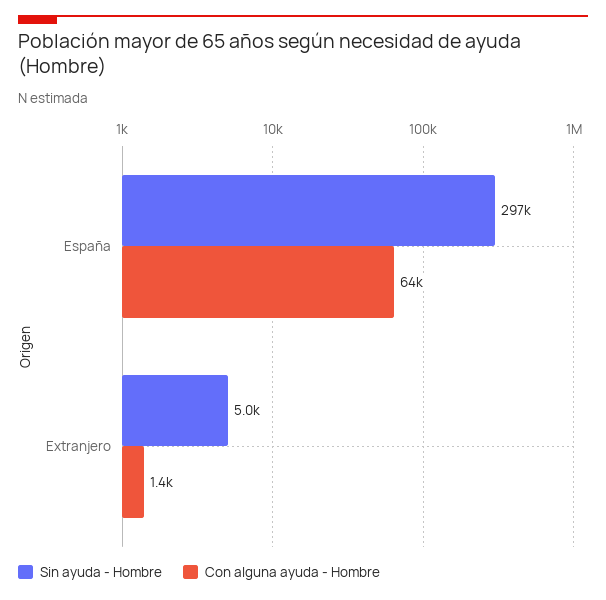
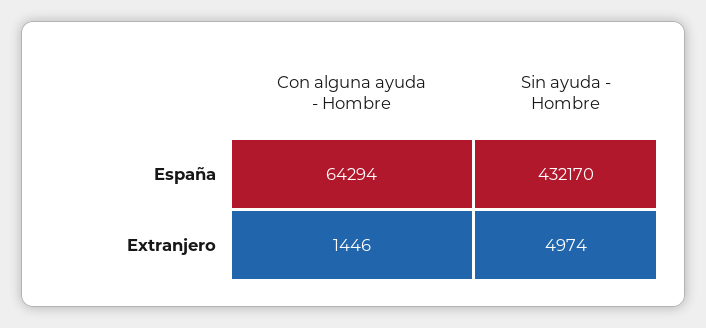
  {
    "Sin ayuda - Hombre": {
-     "España": 297000,
+     "España": 432170,
      "Extranjero": 4974
    },
    "Con alguna ayuda - Hombre": {
      "España": 64294,
      "Extranjero": 1446
    }
  }

